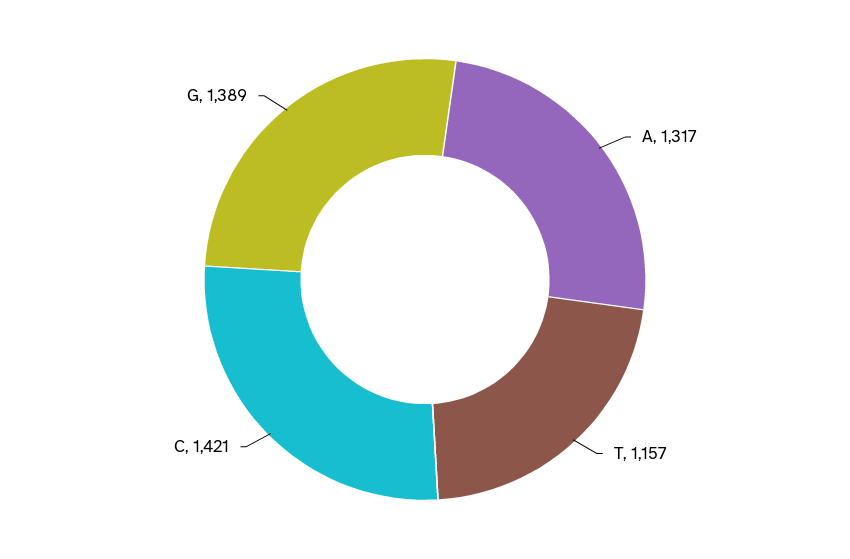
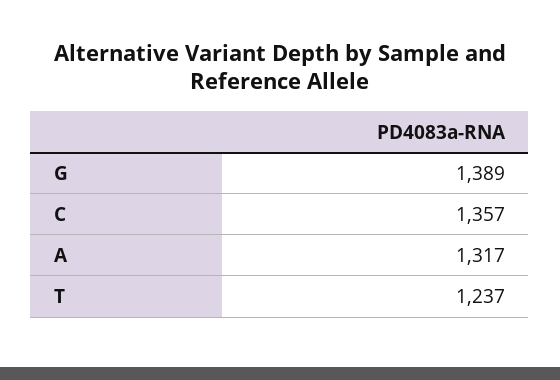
  {
    "A": 1317,
-   "T": 1157,
+   "T": 1237,
-   "C": 1421,
+   "C": 1357,
    "G": 1389
  }

